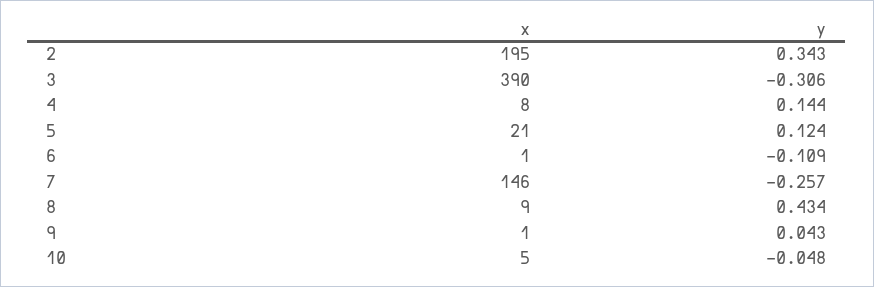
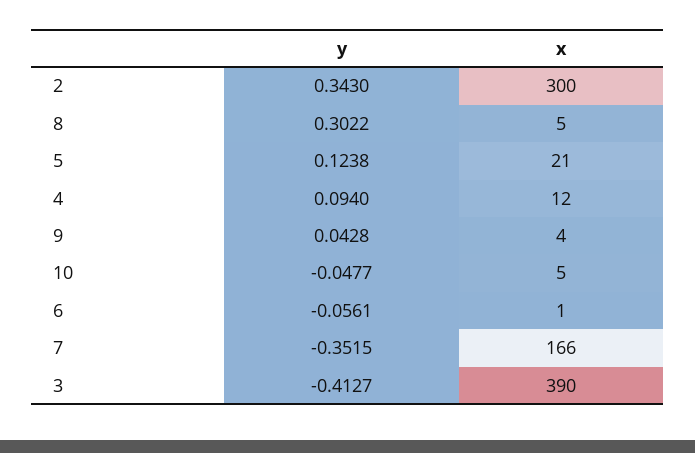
  {
    "x": {
-     "2": 195,
+     "2": 300,
      "3": 390,
-     "4": 8,
+     "4": 12,
      "5": 21,
      "6": 1,
-     "7": 146,
+     "7": 166,
-     "8": 9,
+     "8": 5,
-     "9": 1,
+     "9": 4,
      "10": 5
    },
    "y": {
      "2": 0.343,
-     "3": -0.306,
+     "3": -0.4127,
-     "4": 0.144,
+     "4": 0.094,
      "5": 0.1238,
-     "6": -0.109,
+     "6": -0.0561,
-     "7": -0.257,
+     "7": -0.3515,
-     "8": 0.434,
+     "8": 0.3022,
      "9": 0.0428,
      "10": -0.0477
    }
  }

